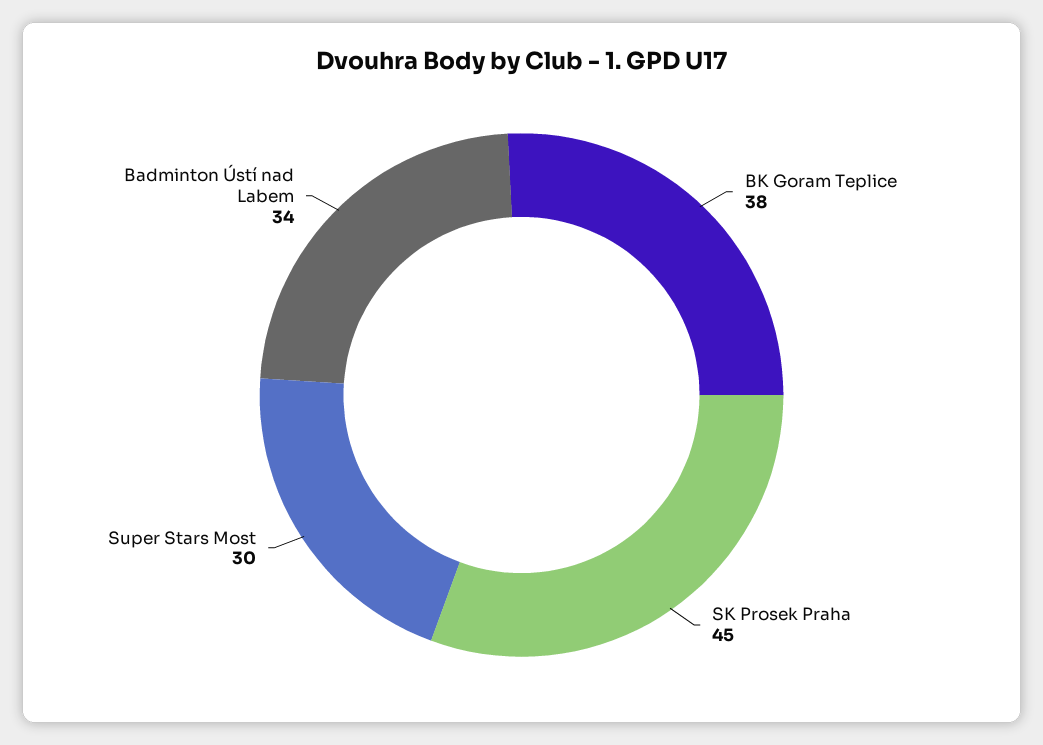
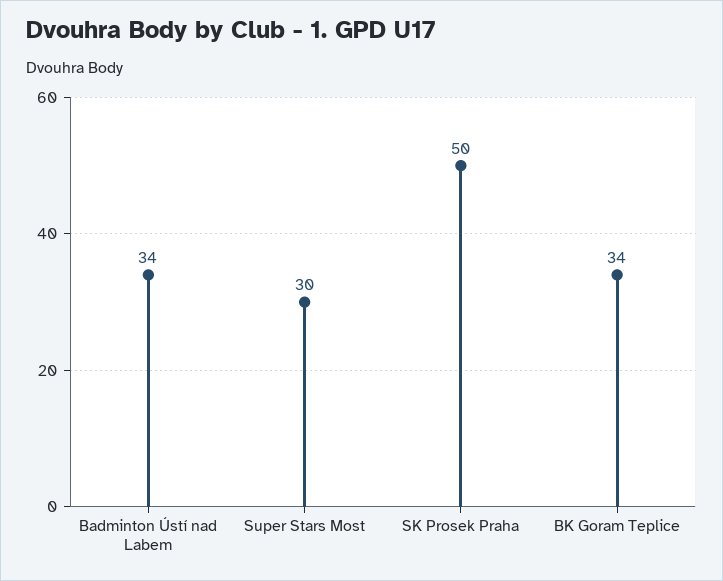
  {
-   "BK Goram Teplice": 38,
+   "BK Goram Teplice": 34,
-   "SK Prosek Praha": 45,
+   "SK Prosek Praha": 50,
    "Super Stars Most": 30,
    "Badminton Ústí nad Labem": 34
  }

